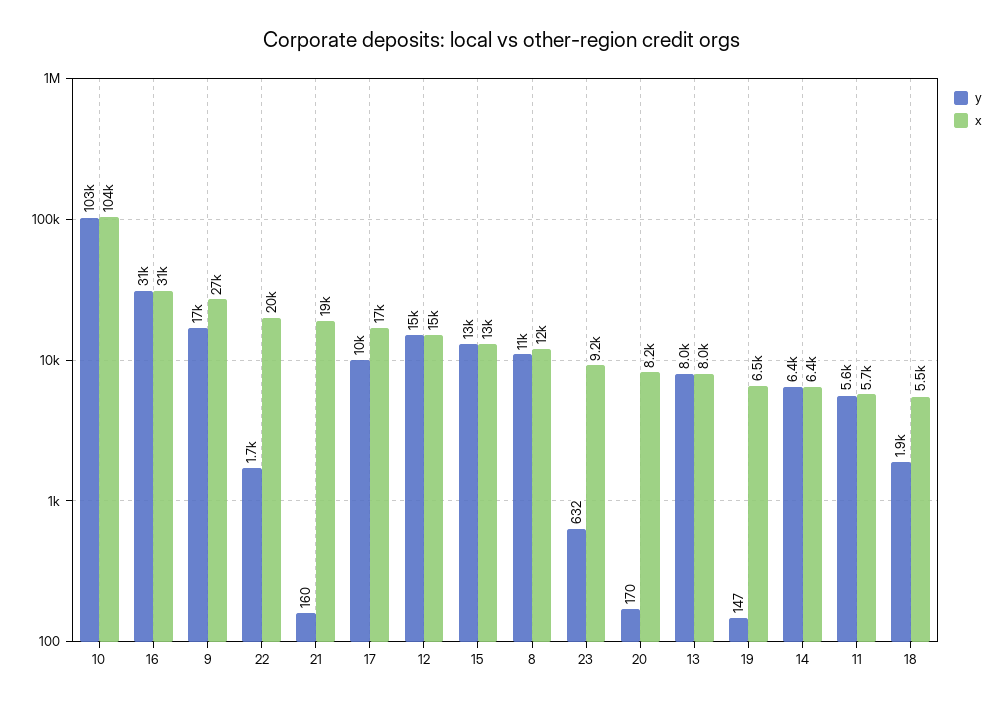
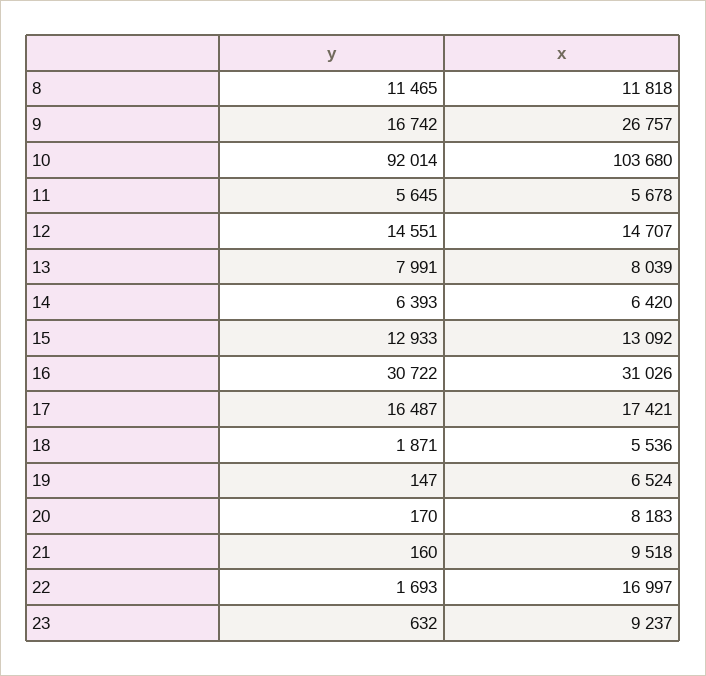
  {
    "y": {
-     "10": 103000,
+     "10": 92014,
      "16": 30722,
      "9": 16742,
      "22": 1693,
      "21": 160,
-     "17": 10000,
+     "17": 16487,
      "12": 14551,
      "15": 12933,
      "8": 11465,
      "23": 632,
      "20": 170,
      "13": 7991,
      "19": 147,
      "14": 6393,
      "11": 5645,
      "18": 1871
    },
    "x": {
      "10": 103680,
      "16": 31026,
      "9": 26757,
-     "22": 20000,
+     "22": 16997,
-     "21": 19000,
+     "21": 9518,
      "17": 17421,
      "12": 14707,
      "15": 13092,
      "8": 11818,
      "23": 9237,
      "20": 8183,
      "13": 8039,
      "19": 6524,
      "14": 6420,
      "11": 5678,
      "18": 5536
    }
  }

